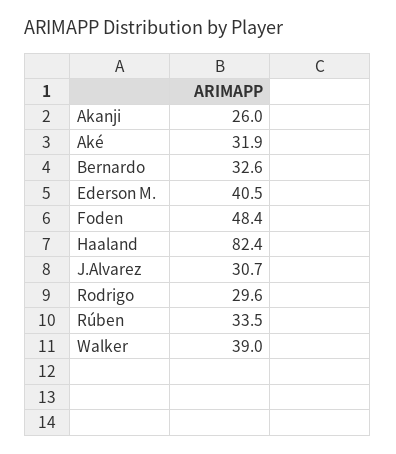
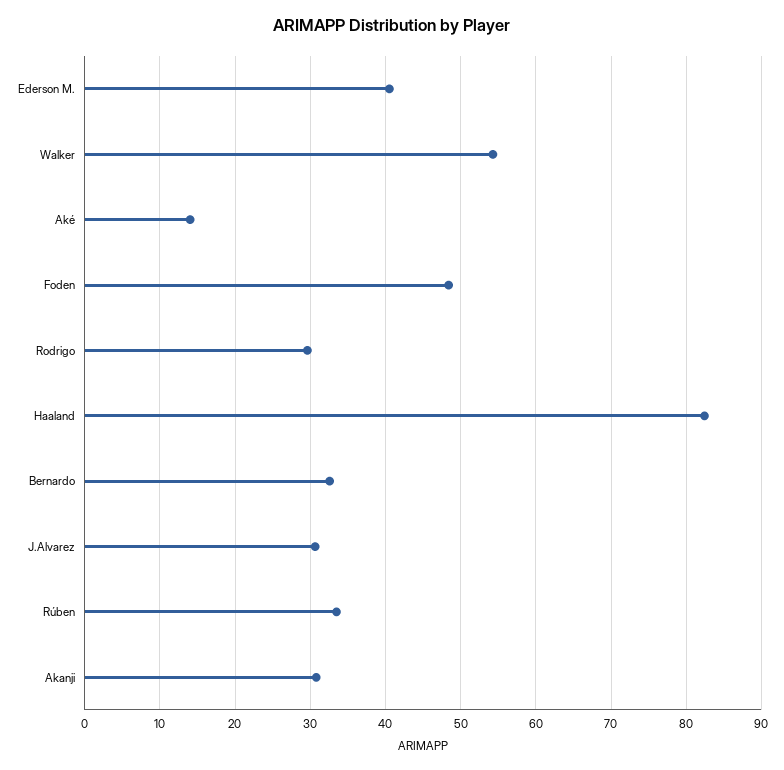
  {
-   "Akanji": 26,
+   "Akanji": 31,
-   "Aké": 31.9,
+   "Aké": 14,
    "Bernardo": 32.6,
    "Ederson M.": 40.5,
    "Foden": 48.4,
    "Haaland": 82.4,
    "J.Alvarez": 30.7,
    "Rodrigo": 29.6,
    "Rúben": 33.5,
-   "Walker": 39
+   "Walker": 54
  }

